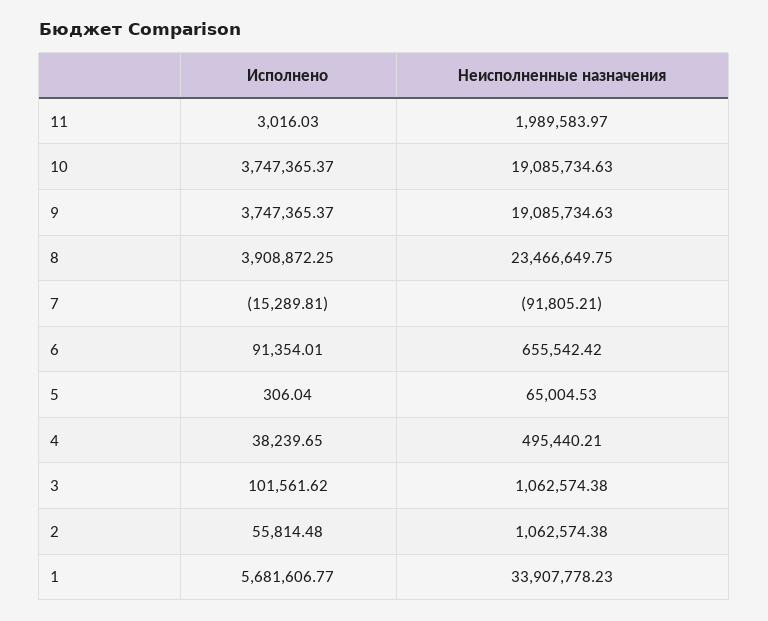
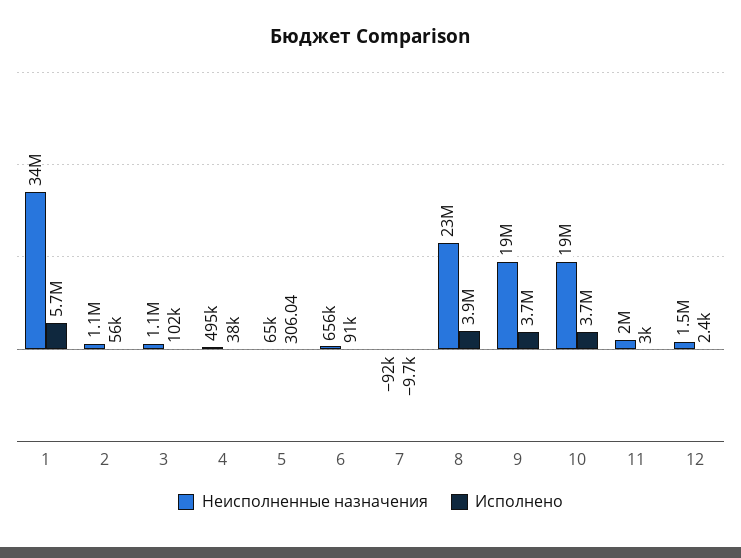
  {
    "Исполнено": {
      "11": 3016.03,
      "10": 3747365.37,
      "9": 3747365.37,
      "8": 3908872.25,
-     "7": -15289.81,
+     "7": -9700,
      "6": 91354.01,
      "5": 306.04,
      "4": 38239.65,
      "3": 101561.62,
      "2": 55814.48,
-     "1": 5681606.77
+     "1": 5681606.77,
+     "12": 2400
    },
    "Неисполненные назначения": {
      "11": 1989583.97,
      "10": 19085734.63,
      "9": 19085734.63,
      "8": 23466649.75,
      "7": -91805.21,
      "6": 655542.42,
      "5": 65004.53,
      "4": 495440.21,
      "3": 1062574.38,
      "2": 1062574.38,
-     "1": 33907778.23
+     "1": 33907778.23,
+     "12": 1500000
    }
  }

